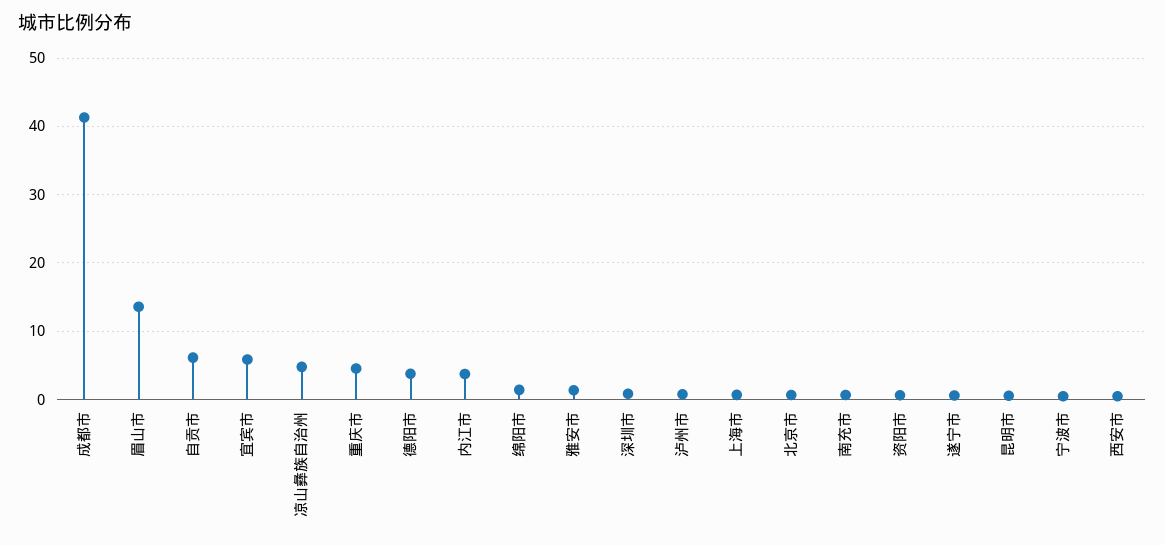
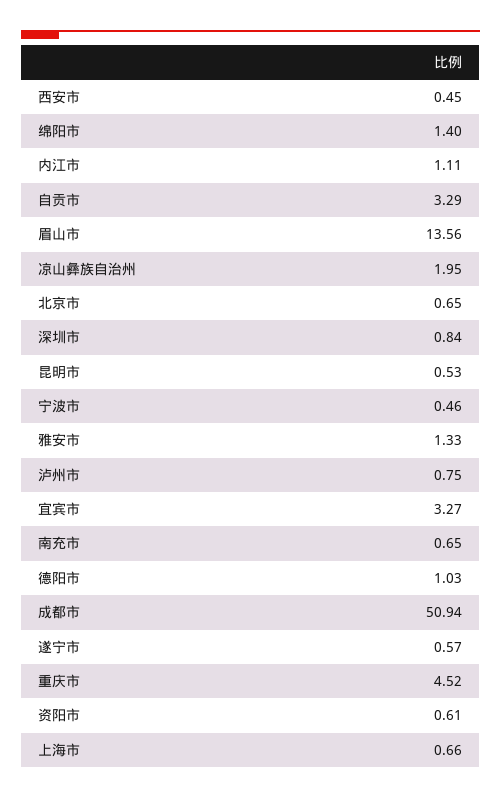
  {
-   "成都市": 41,
+   "成都市": 50.94,
    "眉山市": 13.56,
-   "自贡市": 6,
+   "自贡市": 3.29,
-   "宜宾市": 6,
+   "宜宾市": 3.27,
-   "凉山彝族自治州": 5,
+   "凉山彝族自治州": 1.95,
    "重庆市": 4.52,
-   "德阳市": 4,
+   "德阳市": 1.03,
-   "内江市": 4,
+   "内江市": 1.11,
    "绵阳市": 1.4,
    "雅安市": 1.33,
    "深圳市": 0.84,
    "泸州市": 0.75,
    "上海市": 0.66,
    "北京市": 0.65,
    "南充市": 0.65,
    "资阳市": 0.61,
    "遂宁市": 0.57,
    "昆明市": 0.53,
    "宁波市": 0.46,
    "西安市": 0.45
  }

